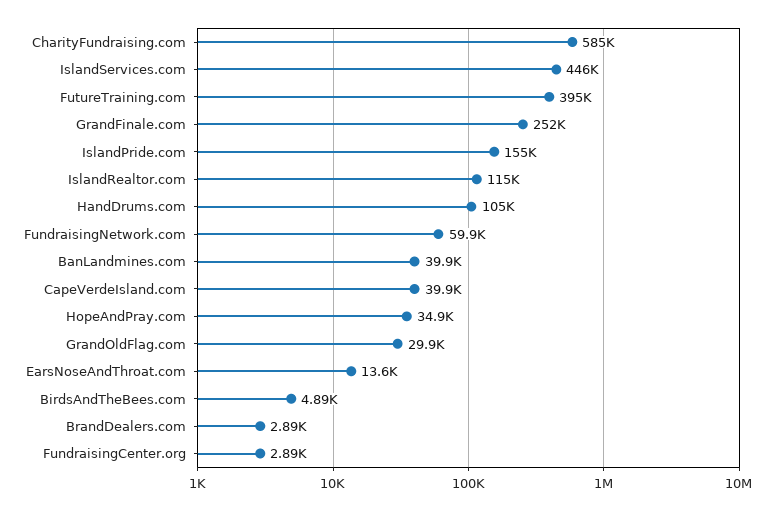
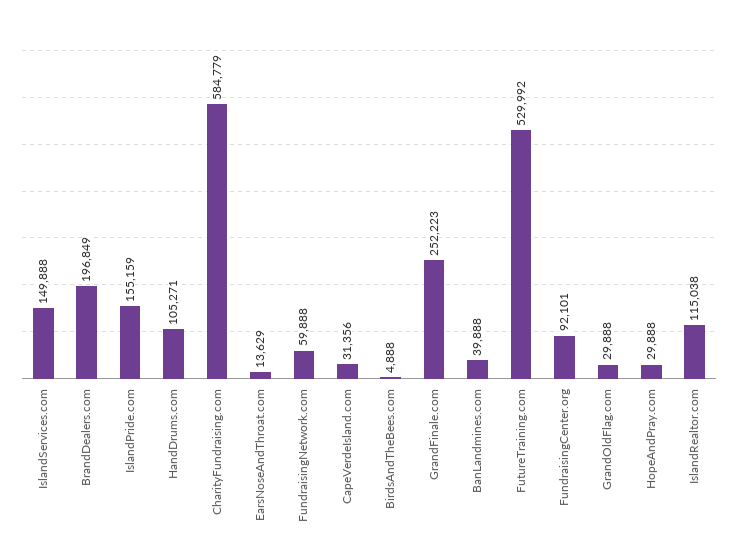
  {
    "CharityFundraising.com": 584779,
-   "IslandServices.com": 446000,
+   "IslandServices.com": 149888,
-   "FutureTraining.com": 395000,
+   "FutureTraining.com": 529992,
    "GrandFinale.com": 252223,
    "IslandPride.com": 155159,
    "IslandRealtor.com": 115038,
    "HandDrums.com": 105271,
    "FundraisingNetwork.com": 59888,
    "BanLandmines.com": 39888,
-   "CapeVerdeIsland.com": 39900,
+   "CapeVerdeIsland.com": 31356,
-   "HopeAndPray.com": 34900,
+   "HopeAndPray.com": 29888,
    "GrandOldFlag.com": 29888,
    "EarsNoseAndThroat.com": 13629,
    "BirdsAndTheBees.com": 4888,
-   "BrandDealers.com": 2890,
+   "BrandDealers.com": 196849,
-   "FundraisingCenter.org": 2890
+   "FundraisingCenter.org": 92101
  }

